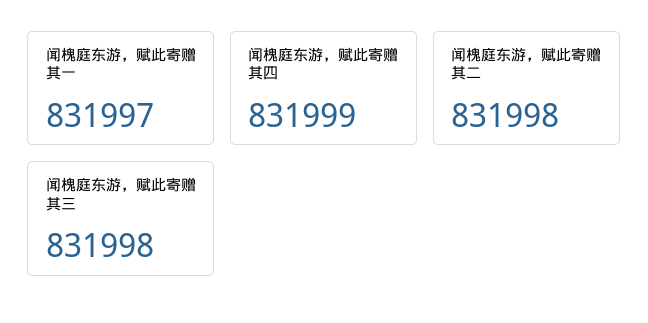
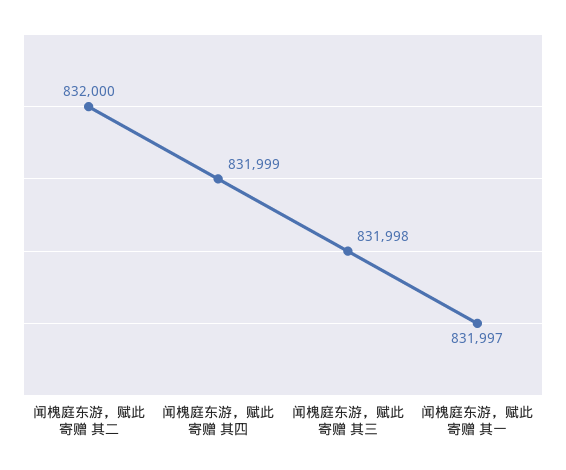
  {
    "闻槐庭东游，赋此寄赠 其一": 831997,
    "闻槐庭东游，赋此寄赠 其四": 831999,
-   "闻槐庭东游，赋此寄赠 其二": 831998,
+   "闻槐庭东游，赋此寄赠 其二": 832000,
    "闻槐庭东游，赋此寄赠 其三": 831998
  }

